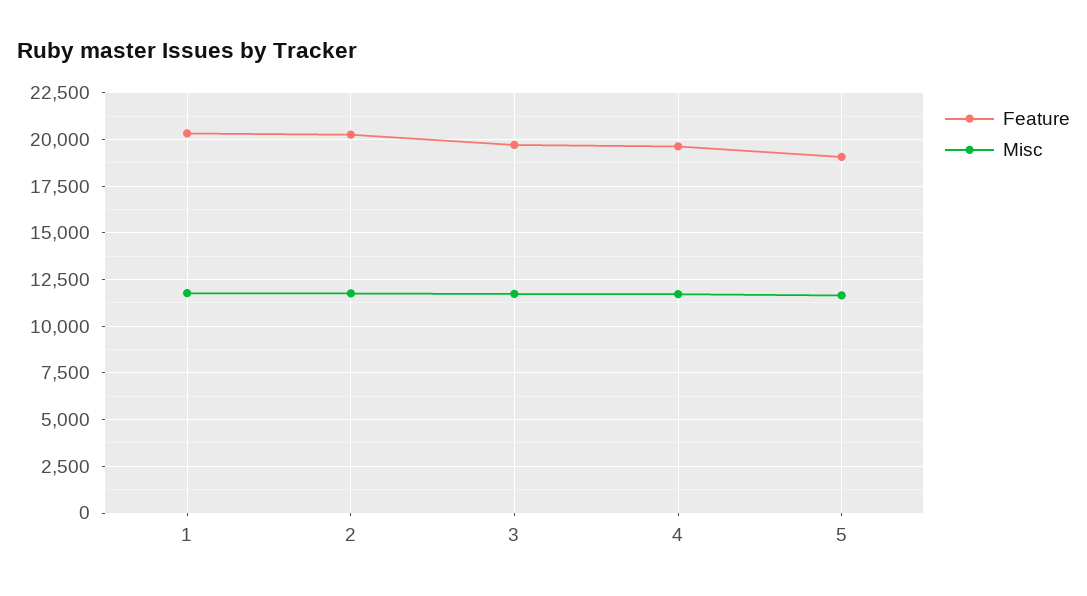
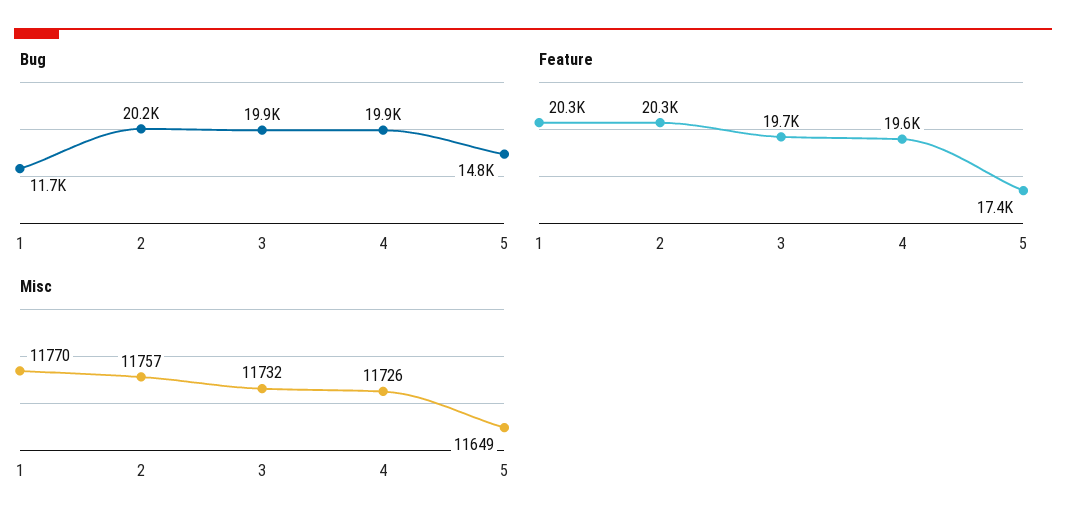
  {
    "Feature": {
      "1": 20300,
      "2": 20300,
      "3": 19700,
      "4": 19600,
-     "5": 19000
+     "5": 17400
    },
    "Misc": {
      "1": 11770,
      "2": 11757,
      "3": 11732,
      "4": 11726,
      "5": 11649
-   }
+   },
+   "Bug": {
+     "1": 11700,
+     "2": 20200,
+     "3": 19900,
+     "4": 19900,
+     "5": 14800
+   }
  }

